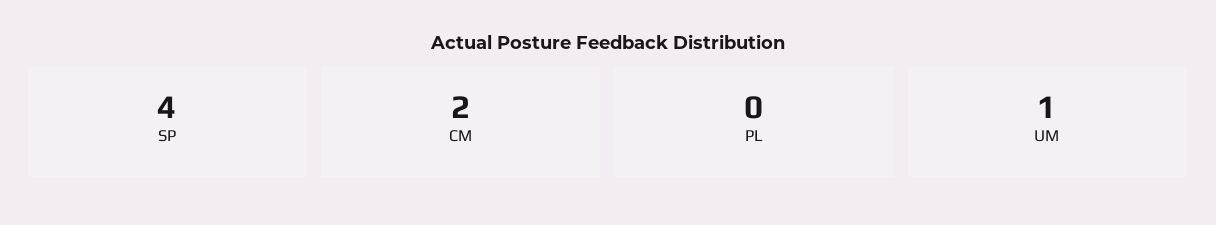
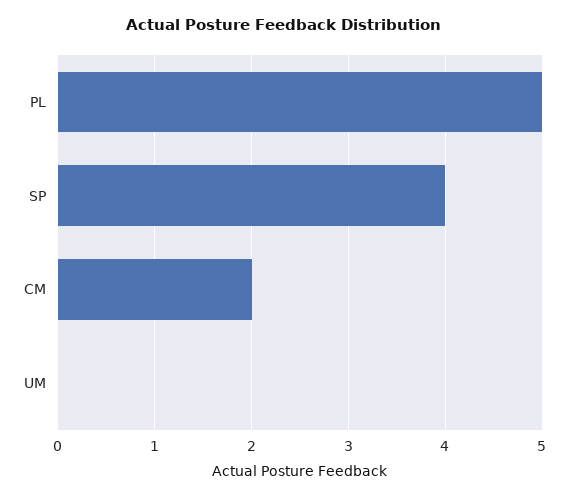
  {
    "SP": 4,
    "CM": 2,
-   "PL": 0,
+   "PL": 5,
-   "UM": 1
+   "UM": 0
  }

